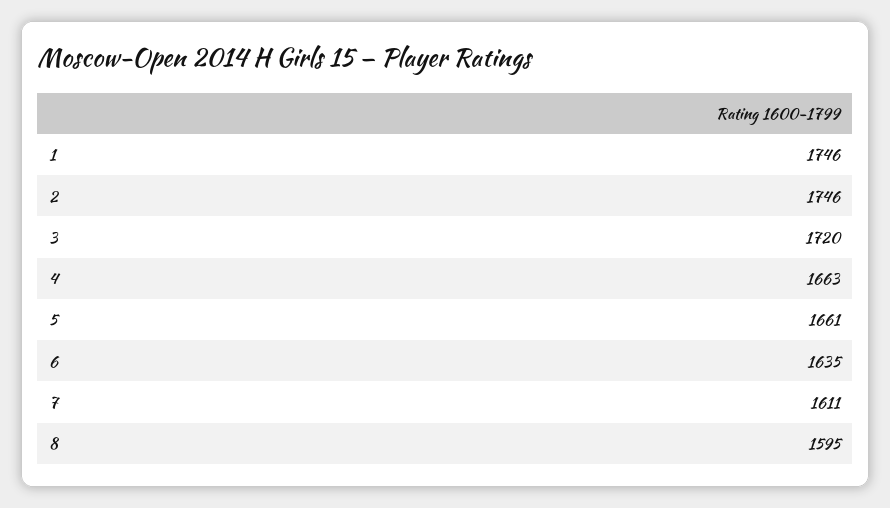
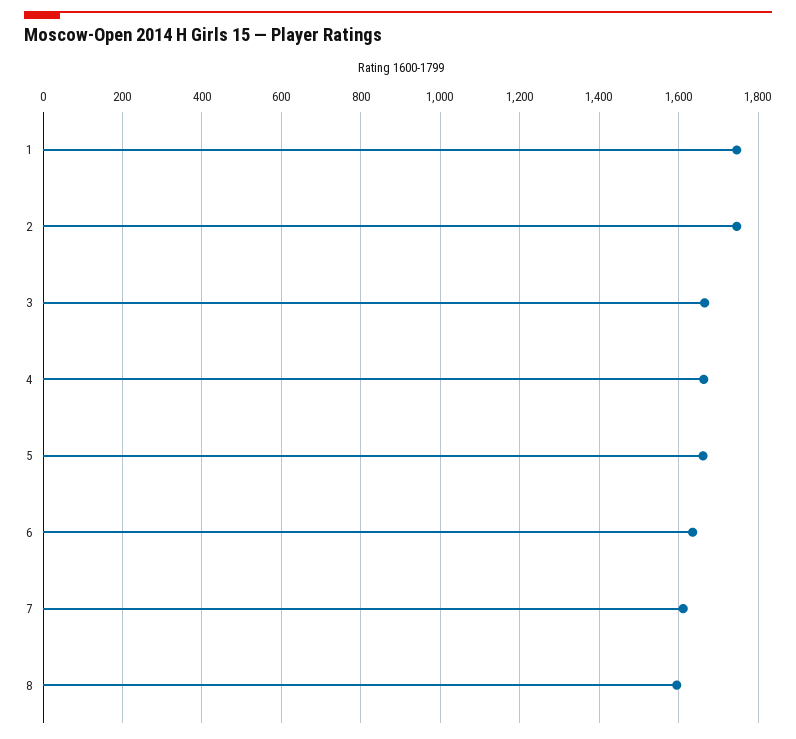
  {
    "1": 1746,
    "2": 1746,
-   "3": 1720,
+   "3": 1660,
    "4": 1663,
    "5": 1661,
    "6": 1635,
    "7": 1611,
    "8": 1595
  }

